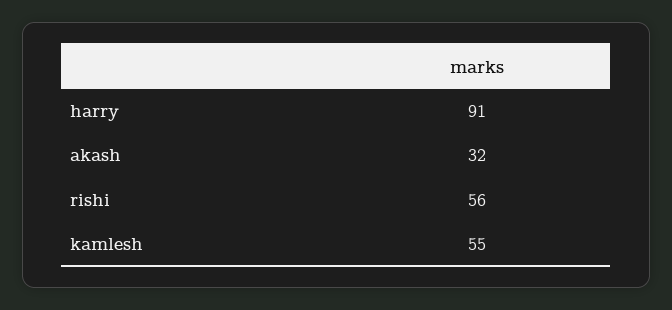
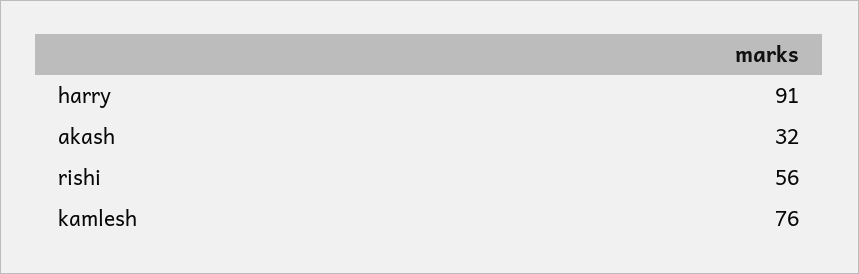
  {
    "harry": 91,
    "akash": 32,
    "rishi": 56,
-   "kamlesh": 55
+   "kamlesh": 76
  }

